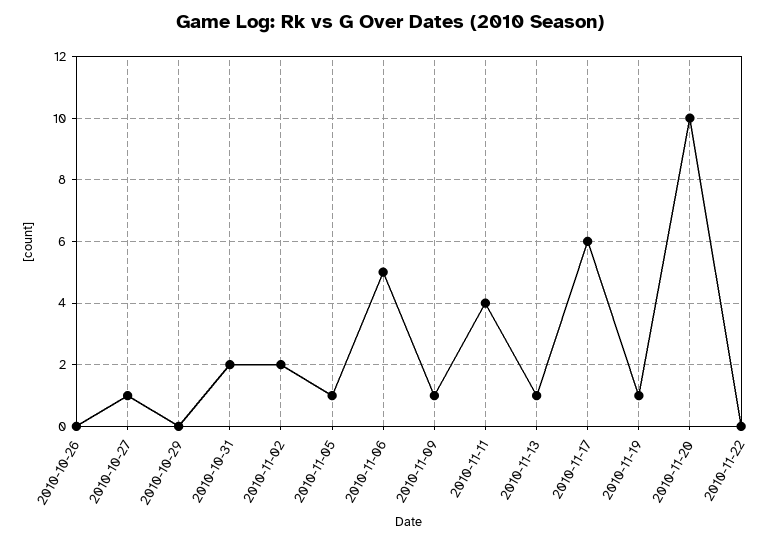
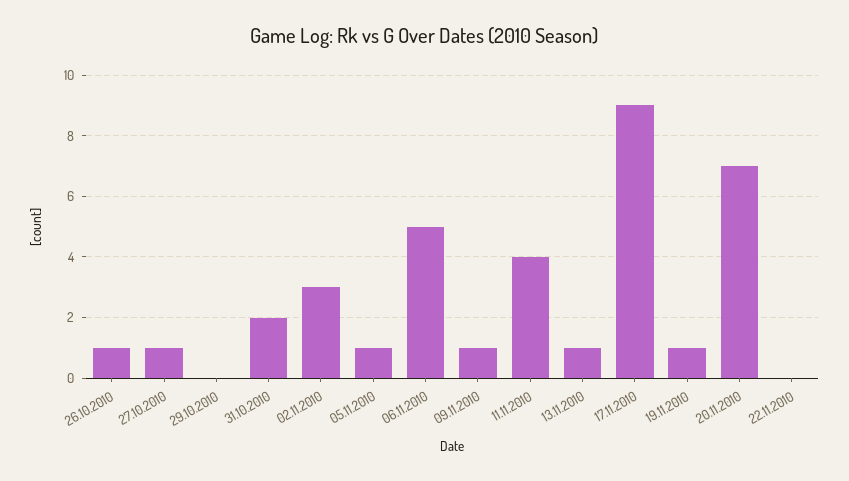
  {
-   "2010-10-26": 0,
+   "2010-10-26": 1,
    "2010-10-27": 1,
    "2010-10-29": 0,
    "2010-10-31": 2,
-   "2010-11-02": 2,
+   "2010-11-02": 3,
    "2010-11-05": 1,
    "2010-11-06": 5,
    "2010-11-09": 1,
    "2010-11-11": 4,
    "2010-11-13": 1,
-   "2010-11-17": 6,
+   "2010-11-17": 9,
    "2010-11-19": 1,
-   "2010-11-20": 10,
+   "2010-11-20": 7,
    "2010-11-22": 0
  }

